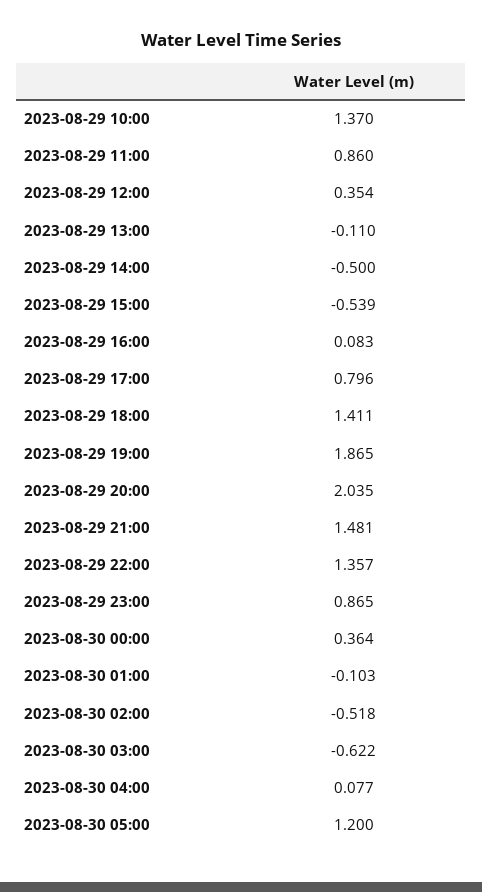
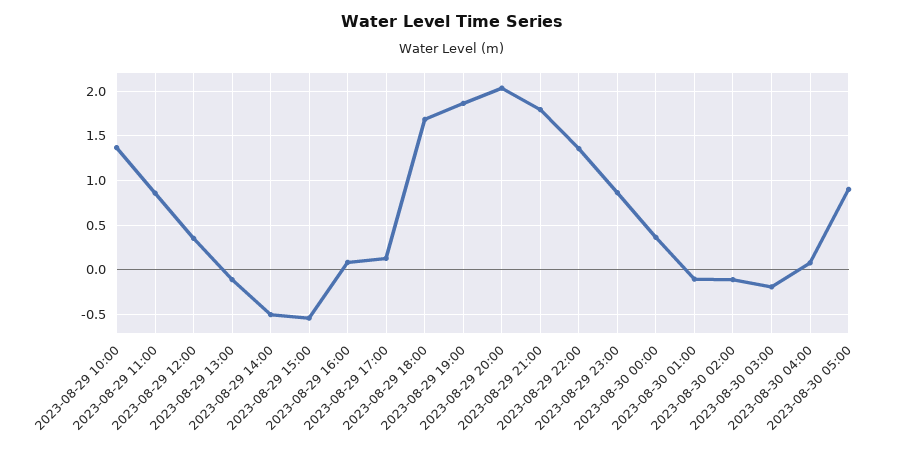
  {
    "2023-08-29 10:00": 1.37,
    "2023-08-29 11:00": 0.86,
    "2023-08-29 12:00": 0.354,
    "2023-08-29 13:00": -0.11,
    "2023-08-29 14:00": -0.5,
    "2023-08-29 15:00": -0.539,
    "2023-08-29 16:00": 0.083,
-   "2023-08-29 17:00": 0.796,
+   "2023-08-29 17:00": 0.1,
-   "2023-08-29 18:00": 1.411,
+   "2023-08-29 18:00": 1.7,
    "2023-08-29 19:00": 1.865,
    "2023-08-29 20:00": 2.035,
-   "2023-08-29 21:00": 1.481,
+   "2023-08-29 21:00": 1.8,
    "2023-08-29 22:00": 1.357,
    "2023-08-29 23:00": 0.865,
    "2023-08-30 00:00": 0.364,
    "2023-08-30 01:00": -0.103,
-   "2023-08-30 02:00": -0.518,
+   "2023-08-30 02:00": -0.1,
-   "2023-08-30 03:00": -0.622,
+   "2023-08-30 03:00": -0.2,
    "2023-08-30 04:00": 0.077,
-   "2023-08-30 05:00": 1.2
+   "2023-08-30 05:00": 0.9
  }

